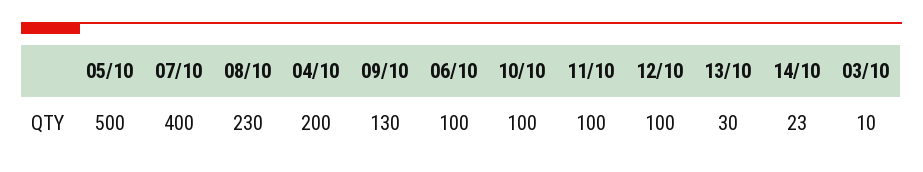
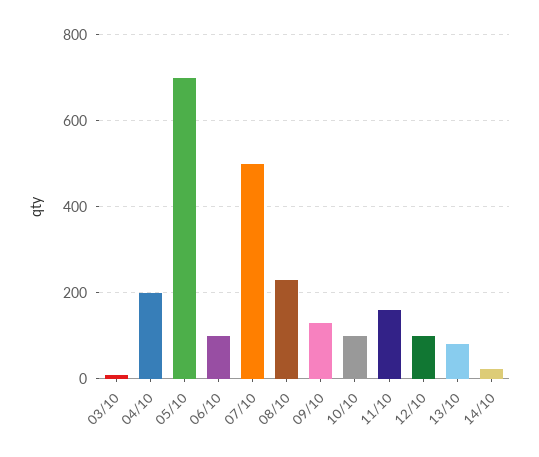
  {
-   "05/10": 500,
+   "05/10": 700,
-   "07/10": 400,
+   "07/10": 500,
    "08/10": 230,
    "04/10": 200,
    "09/10": 130,
    "06/10": 100,
    "10/10": 100,
-   "11/10": 100,
+   "11/10": 160,
    "12/10": 100,
-   "13/10": 30,
+   "13/10": 80,
    "14/10": 23,
    "03/10": 10
  }

